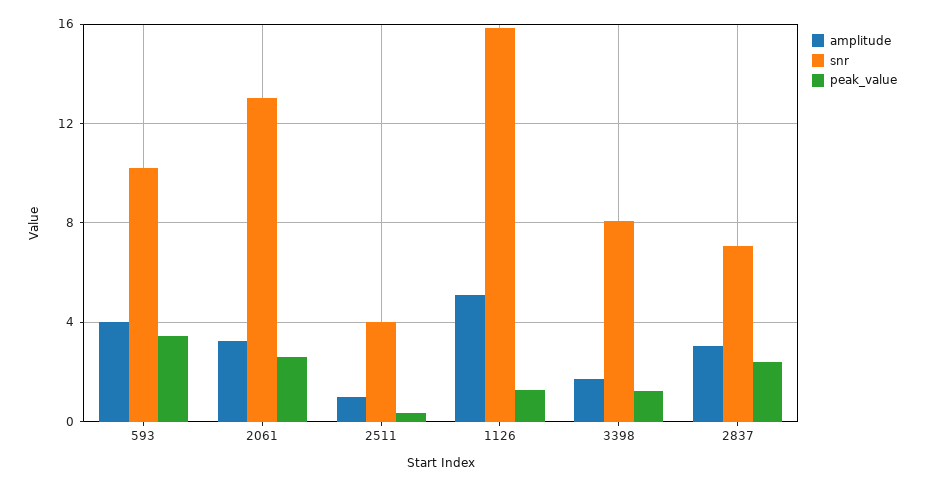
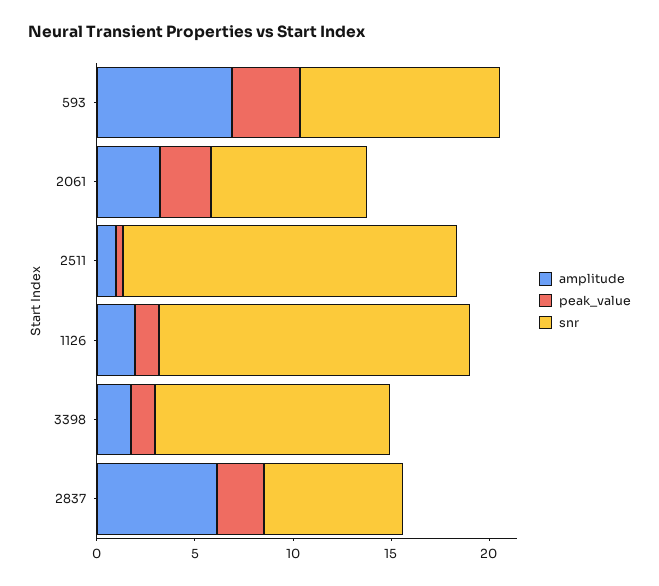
  {
    "amplitude": {
-     "593": 4,
+     "593": 7,
      "2061": 3,
      "2511": 1,
-     "1126": 5,
+     "1126": 2,
      "3398": 1.5,
-     "2837": 3
+     "2837": 6
    },
    "snr": {
      "593": 10,
-     "2061": 13,
+     "2061": 8,
-     "2511": 4,
+     "2511": 17,
      "1126": 16,
-     "3398": 8,
+     "3398": 12,
      "2837": 7
    },
    "peak_value": {
      "593": 3.5,
      "2061": 2.5,
      "2511": 0.5,
      "1126": 1.5,
      "3398": 1,
      "2837": 2.5
    }
  }

